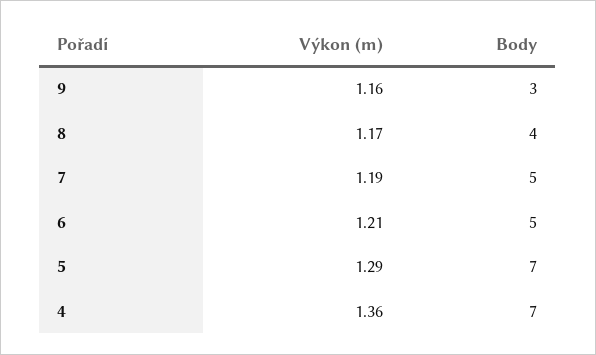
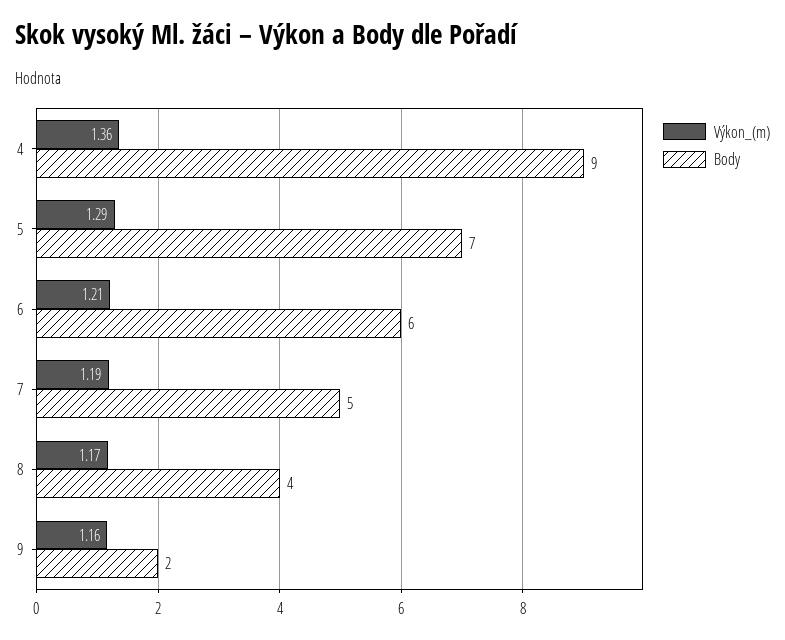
  {
    "Výkon (m)": {
      "9": 1.16,
      "8": 1.17,
      "7": 1.19,
      "6": 1.21,
      "5": 1.29,
      "4": 1.36
    },
    "Body": {
-     "9": 3,
+     "9": 2,
      "8": 4,
      "7": 5,
-     "6": 5,
+     "6": 6,
      "5": 7,
-     "4": 7
+     "4": 9
    }
  }

